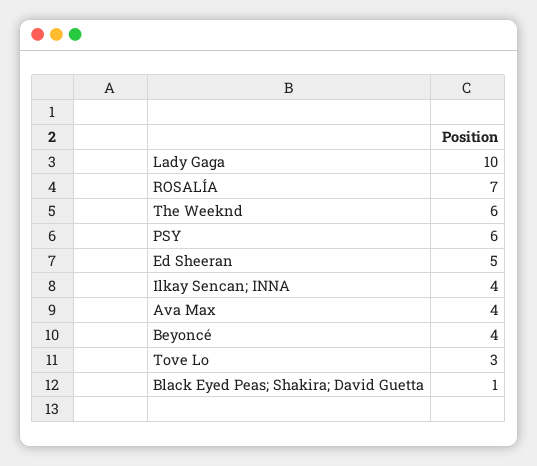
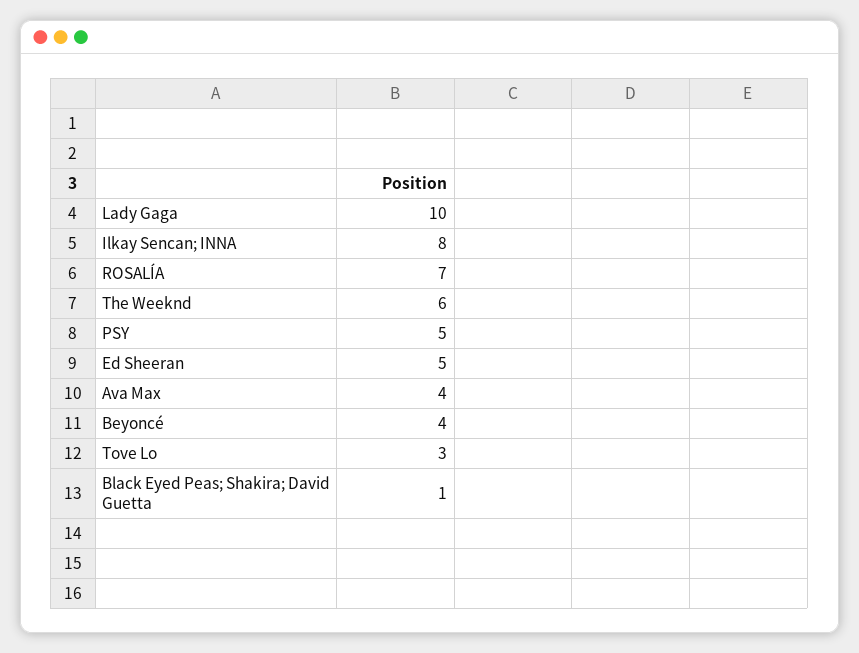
  {
    "Lady Gaga": 10,
    "ROSALÍA": 7,
    "The Weeknd": 6,
-   "PSY": 6,
+   "PSY": 5,
    "Ed Sheeran": 5,
-   "Ilkay Sencan; INNA": 4,
+   "Ilkay Sencan; INNA": 8,
    "Ava Max": 4,
    "Beyoncé": 4,
    "Tove Lo": 3,
    "Black Eyed Peas; Shakira; David Guetta": 1
  }

